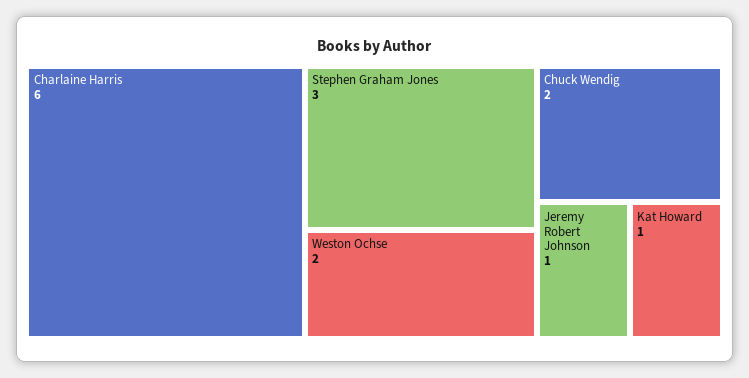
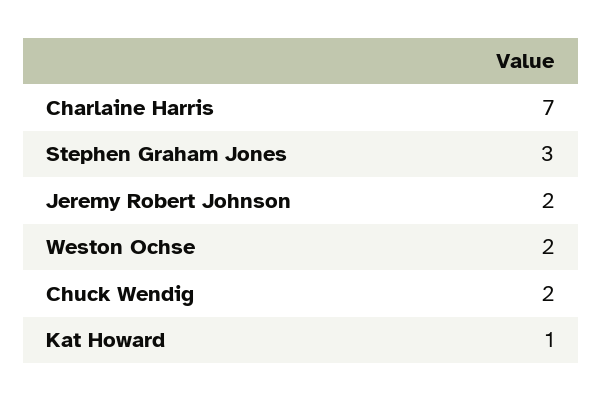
  {
-   "Charlaine Harris": 6,
+   "Charlaine Harris": 7,
    "Stephen Graham Jones": 3,
    "Weston Ochse": 2,
    "Chuck Wendig": 2,
-   "Jeremy Robert Johnson": 1,
+   "Jeremy Robert Johnson": 2,
    "Kat Howard": 1
  }

